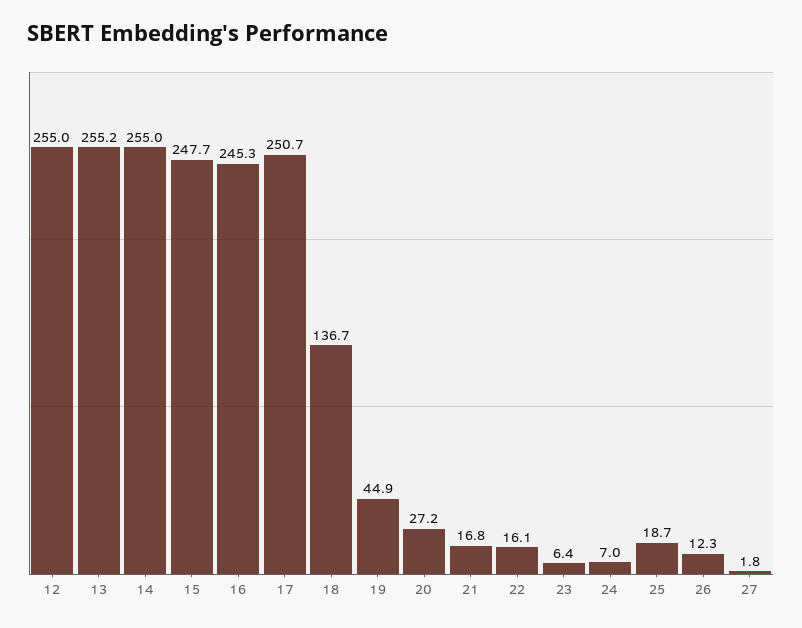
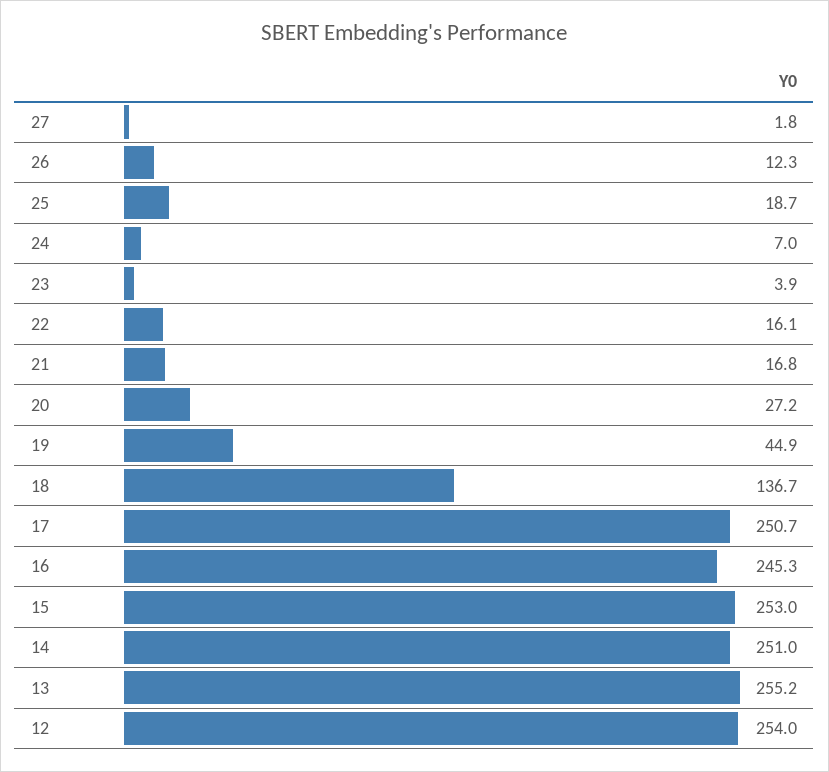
  {
-   "12": 255,
+   "12": 254,
    "13": 255.2,
-   "14": 255,
+   "14": 251,
-   "15": 247.7,
+   "15": 253,
    "16": 245.3,
    "17": 250.7,
    "18": 136.7,
    "19": 44.9,
    "20": 27.2,
    "21": 16.8,
    "22": 16.1,
-   "23": 6.4,
+   "23": 3.9,
    "24": 7,
    "25": 18.7,
    "26": 12.3,
    "27": 1.8
  }

